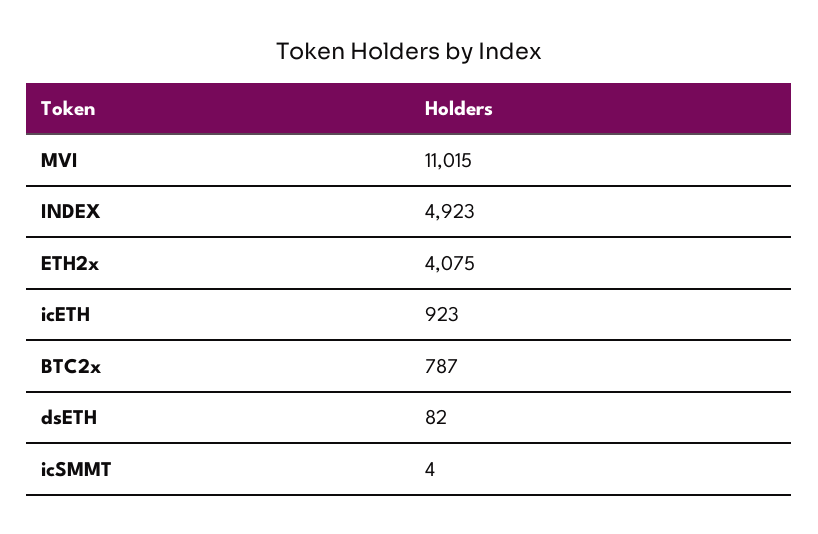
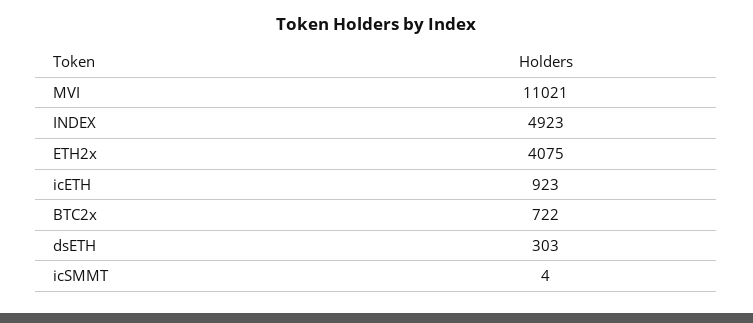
  {
-   "MVI": 11015,
+   "MVI": 11021,
    "INDEX": 4923,
    "ETH2x": 4075,
    "icETH": 923,
-   "BTC2x": 787,
+   "BTC2x": 722,
-   "dsETH": 82,
+   "dsETH": 303,
    "icSMMT": 4
  }

